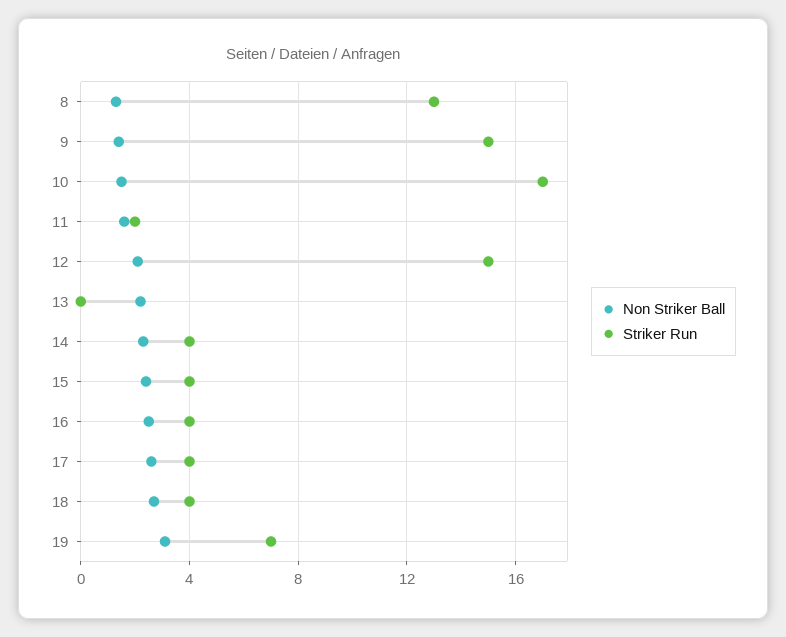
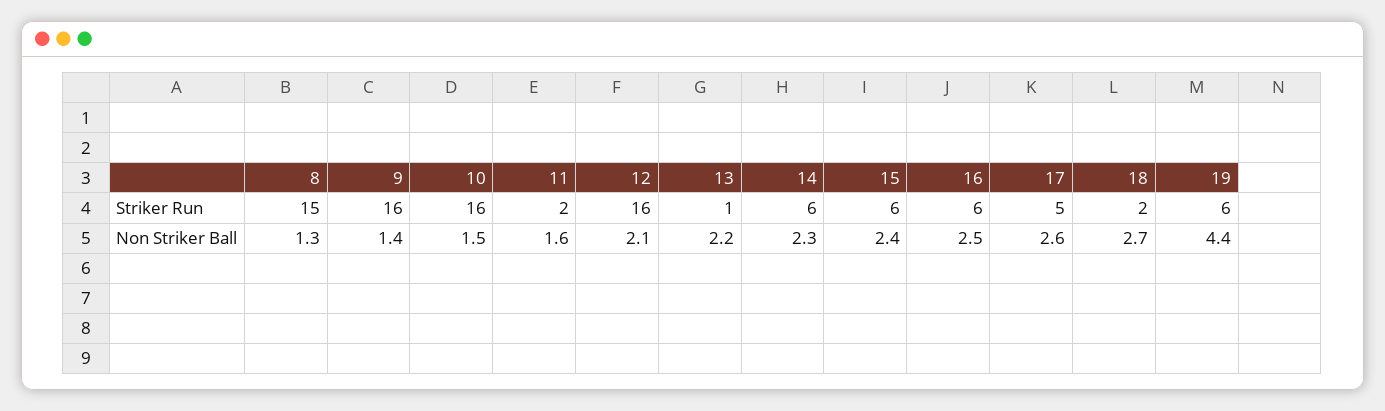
  {
    "Non Striker Ball": {
      "8": 1.3,
      "9": 1.4,
      "10": 1.5,
      "11": 1.6,
      "12": 2.1,
      "13": 2.2,
      "14": 2.3,
      "15": 2.4,
      "16": 2.5,
      "17": 2.6,
      "18": 2.7,
-     "19": 3
+     "19": 4.4
    },
    "Striker Run": {
-     "8": 13,
+     "8": 15,
-     "9": 15,
+     "9": 16,
-     "10": 17,
+     "10": 16,
      "11": 2,
-     "12": 15,
+     "12": 16,
-     "13": 0,
+     "13": 1,
-     "14": 4,
+     "14": 6,
-     "15": 4,
+     "15": 6,
-     "16": 4,
+     "16": 6,
-     "17": 4,
+     "17": 5,
-     "18": 4,
+     "18": 2,
-     "19": 7
+     "19": 6
    }
  }

